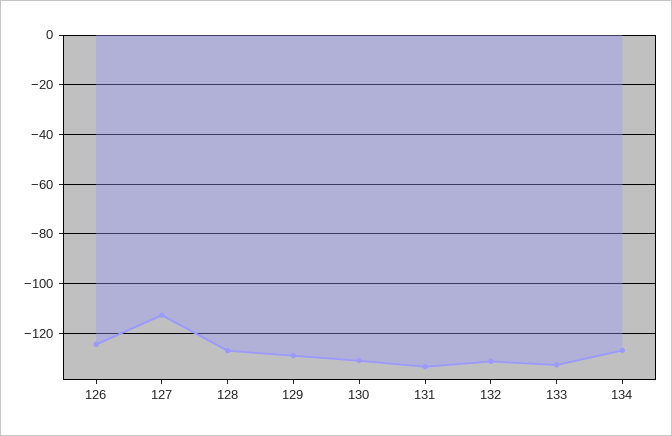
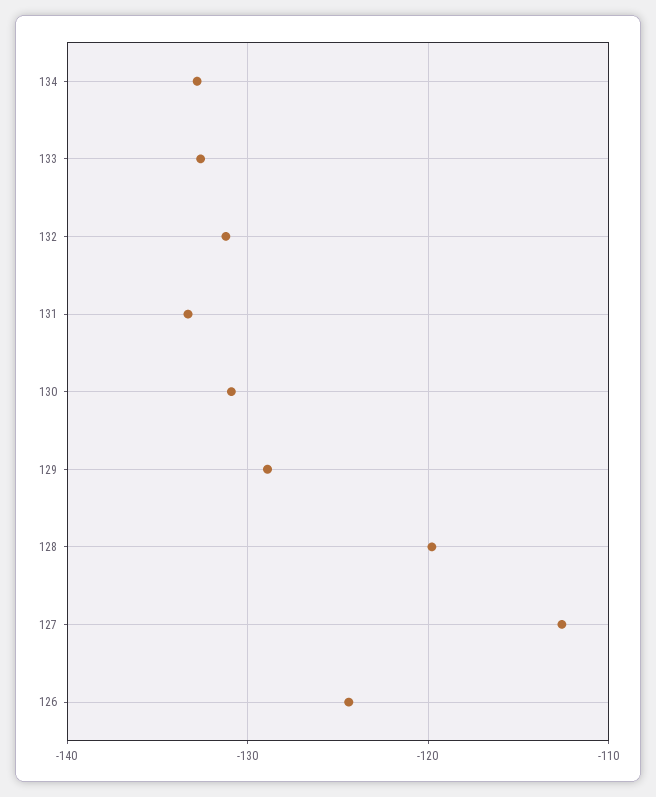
  {
    "126": -124,
    "127": -113,
-   "128": -127.5,
+   "128": -120,
    "129": -129,
    "130": -131,
    "131": -133,
    "132": -131,
    "133": -133,
-   "134": -127.5
+   "134": -133
  }

